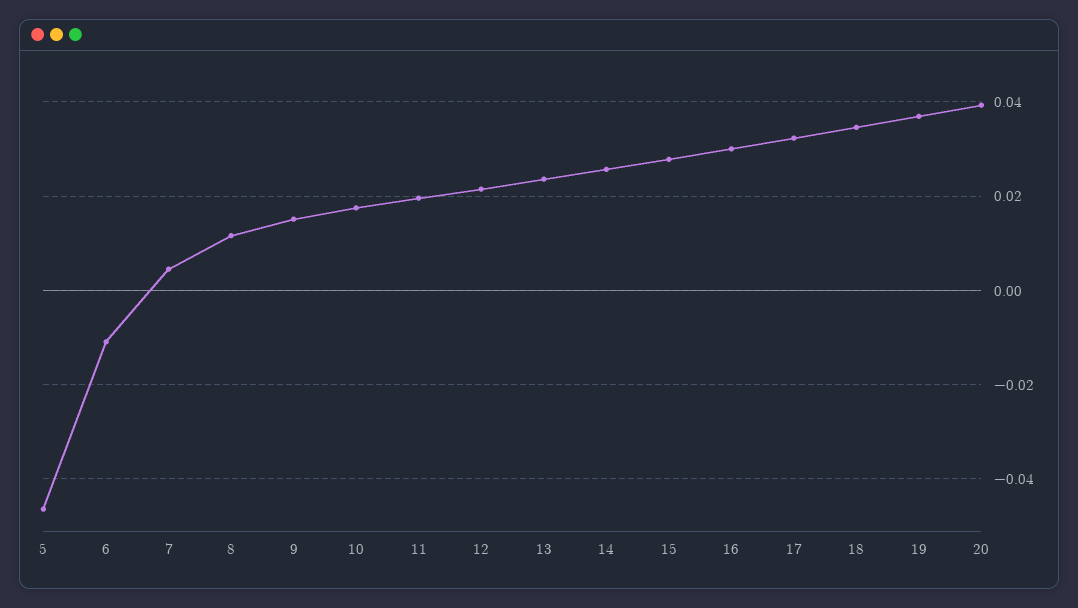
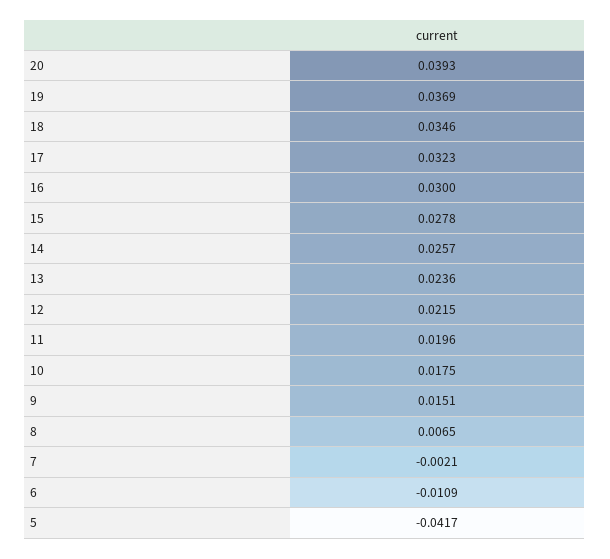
  {
-   "5": -0.046,
+   "5": -0.0417,
    "6": -0.0109,
-   "7": 0.004,
+   "7": -0.0021,
-   "8": 0.012,
+   "8": 0.0065,
    "9": 0.0151,
    "10": 0.0175,
    "11": 0.0196,
    "12": 0.0215,
    "13": 0.0236,
    "14": 0.0257,
    "15": 0.0278,
    "16": 0.03,
    "17": 0.0323,
    "18": 0.0346,
    "19": 0.0369,
    "20": 0.0393
  }

